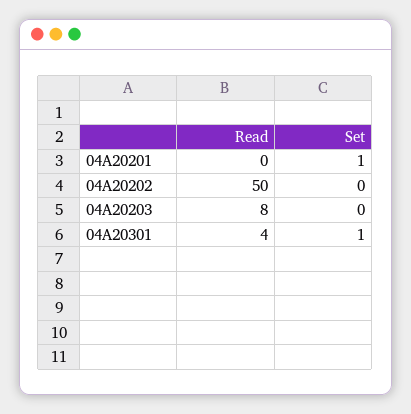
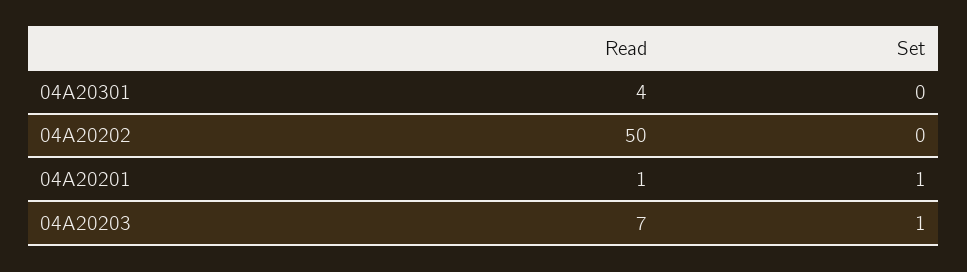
  {
    "Read": {
-     "04A20201": 0,
+     "04A20201": 1,
      "04A20202": 50,
-     "04A20203": 8,
+     "04A20203": 7,
      "04A20301": 4
    },
    "Set": {
      "04A20201": 1,
      "04A20202": 0,
-     "04A20203": 0,
+     "04A20203": 1,
-     "04A20301": 1
+     "04A20301": 0
    }
  }

